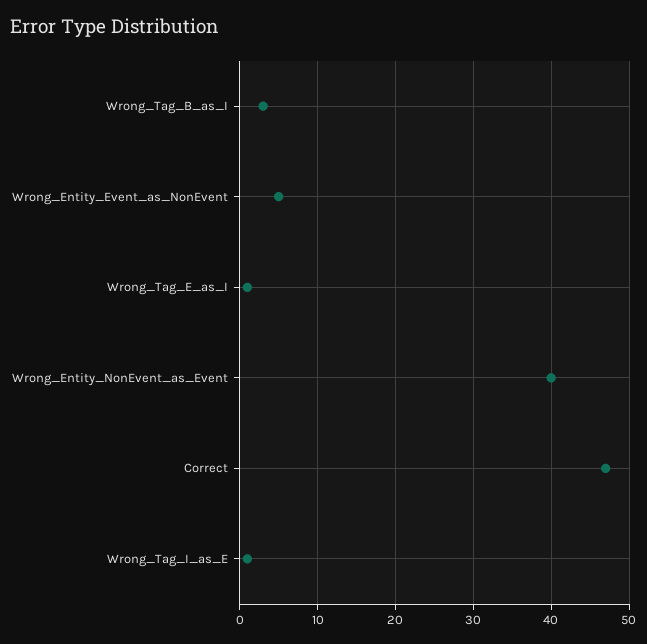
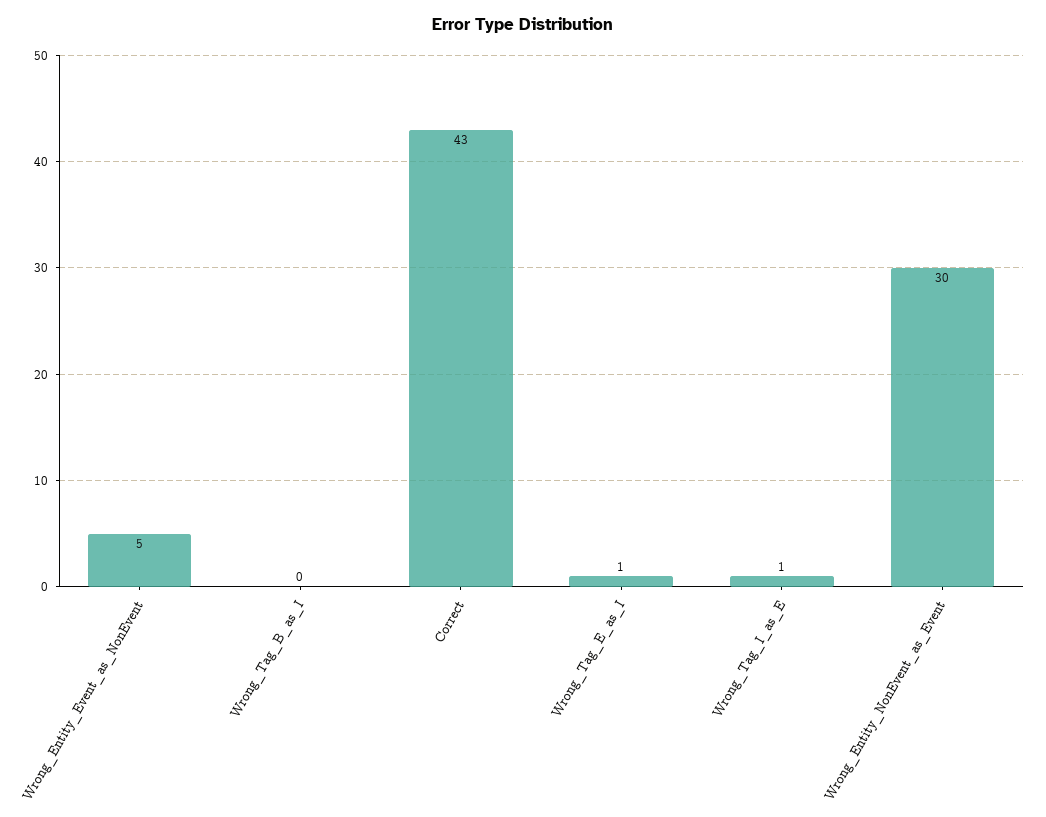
  {
-   "Wrong_Tag_B_as_I": 3,
+   "Wrong_Tag_B_as_I": 0,
    "Wrong_Entity_Event_as_NonEvent": 5,
    "Wrong_Tag_E_as_I": 1,
-   "Wrong_Entity_NonEvent_as_Event": 40,
+   "Wrong_Entity_NonEvent_as_Event": 30,
-   "Correct": 47,
+   "Correct": 43,
    "Wrong_Tag_I_as_E": 1
  }

